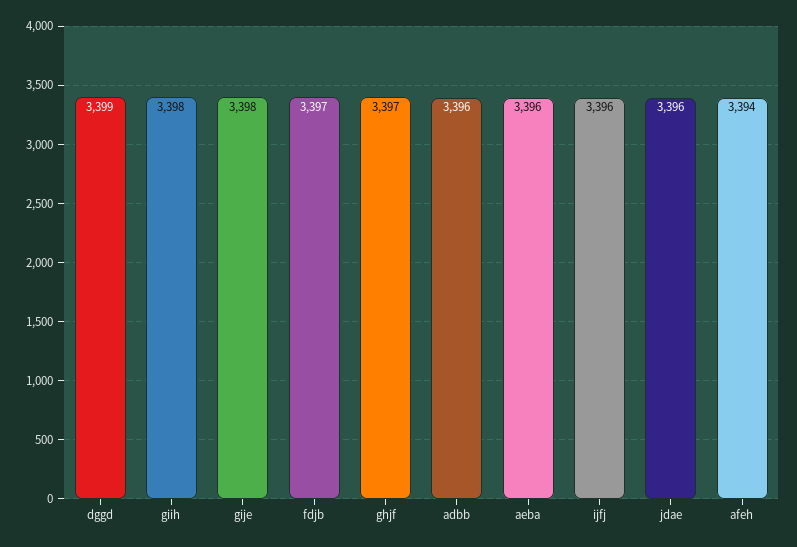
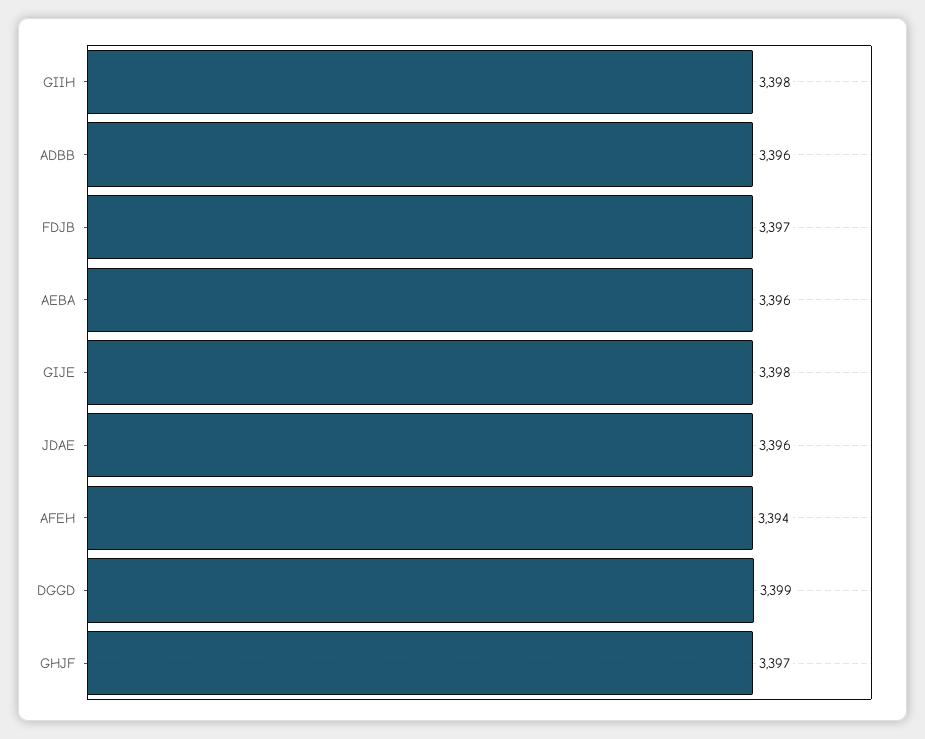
  {
    "dggd": 3399,
    "giih": 3398,
    "gije": 3398,
    "fdjb": 3397,
    "ghjf": 3397,
    "adbb": 3396,
    "aeba": 3396,
-   "ijfj": 3396,
    "jdae": 3396,
    "afeh": 3394
  }

